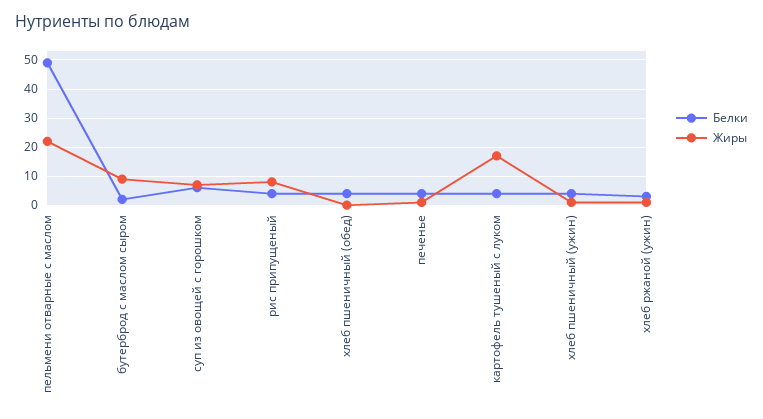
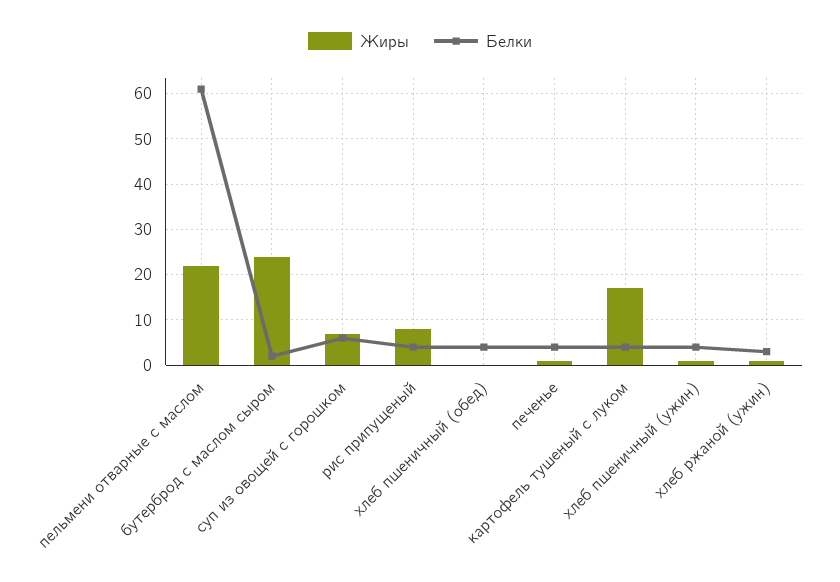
  {
    "Белки": {
-     "пельмени отварные с маслом": 50,
+     "пельмени отварные с маслом": 60,
      "бутерброд с маслом сыром": 0,
      "суп из овощей с горошком": 5,
      "рис припущеный": 5,
      "хлеб пшеничный (обед)": 5,
      "печенье": 5,
      "картофель тушеный с луком": 5,
      "хлеб пшеничный (ужин)": 5,
      "хлеб ржаной (ужин)": 5
    },
    "Жиры": {
      "пельмени отварные с маслом": 20,
-     "бутерброд с маслом сыром": 10,
+     "бутерброд с маслом сыром": 25,
      "суп из овощей с горошком": 5,
      "рис припущеный": 10,
      "хлеб пшеничный (обед)": 0,
      "печенье": 0,
      "картофель тушеный с луком": 15,
      "хлеб пшеничный (ужин)": 0,
      "хлеб ржаной (ужин)": 0
    }
  }

